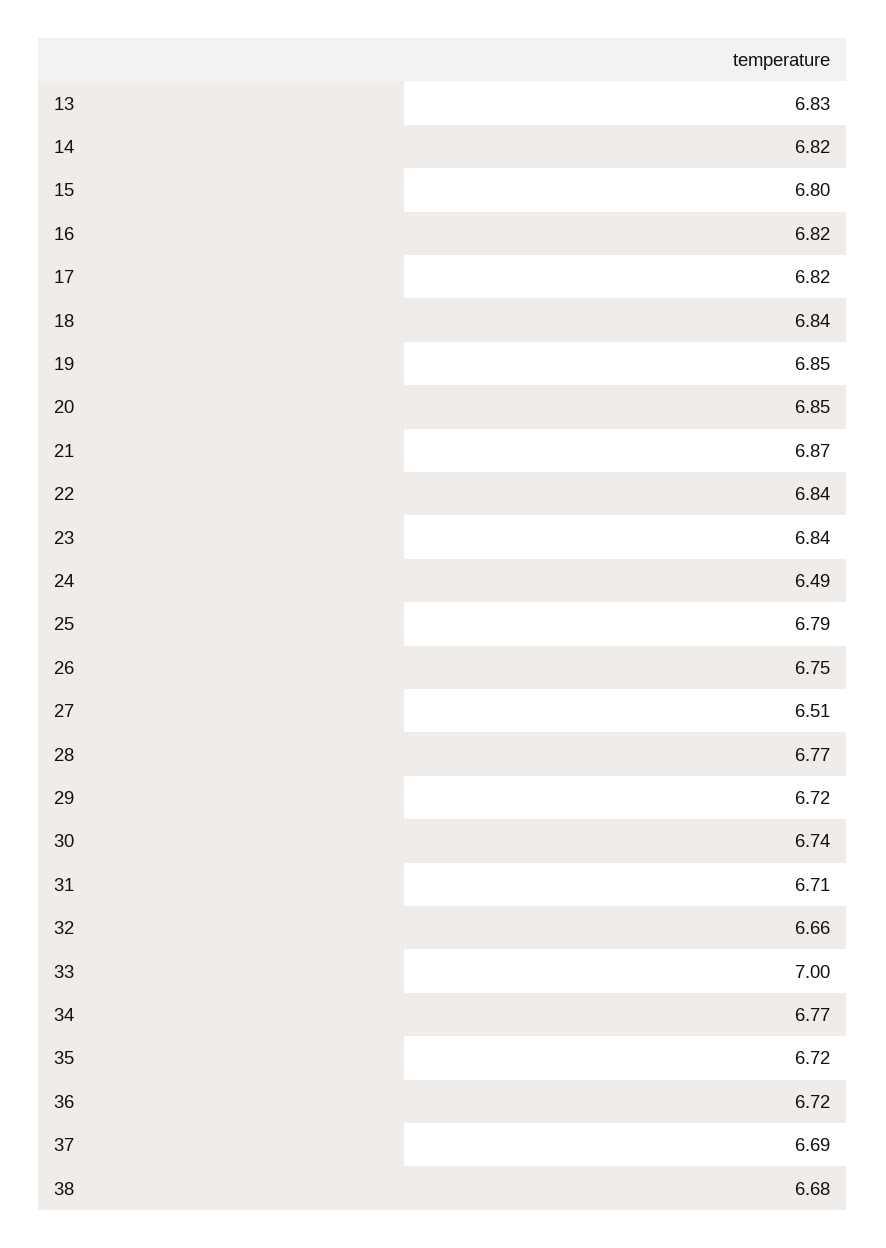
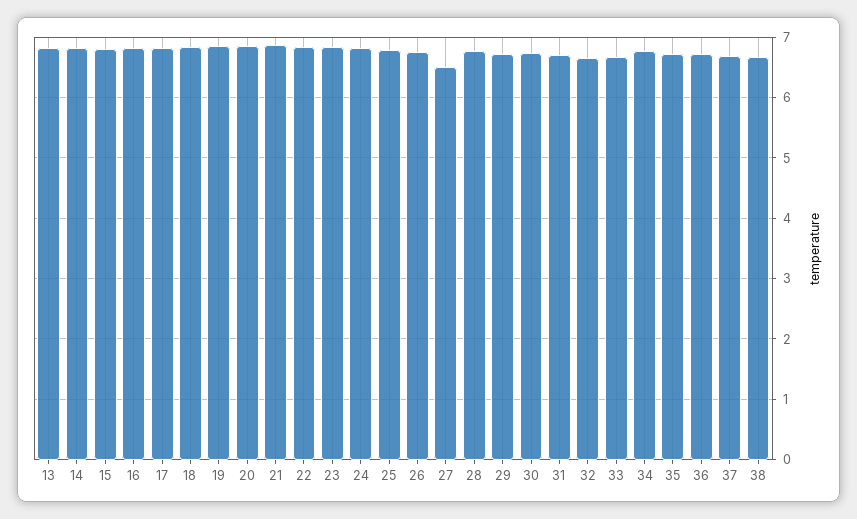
  {
    "13": 6.83,
    "14": 6.82,
    "15": 6.8,
    "16": 6.82,
    "17": 6.82,
    "18": 6.84,
    "19": 6.85,
    "20": 6.85,
    "21": 6.87,
    "22": 6.84,
    "23": 6.84,
-   "24": 6.49,
+   "24": 6.8,
    "25": 6.79,
    "26": 6.75,
    "27": 6.51,
    "28": 6.77,
    "29": 6.72,
    "30": 6.74,
    "31": 6.71,
    "32": 6.66,
-   "33": 7,
+   "33": 6.7,
    "34": 6.77,
    "35": 6.72,
    "36": 6.72,
    "37": 6.69,
    "38": 6.68
  }

